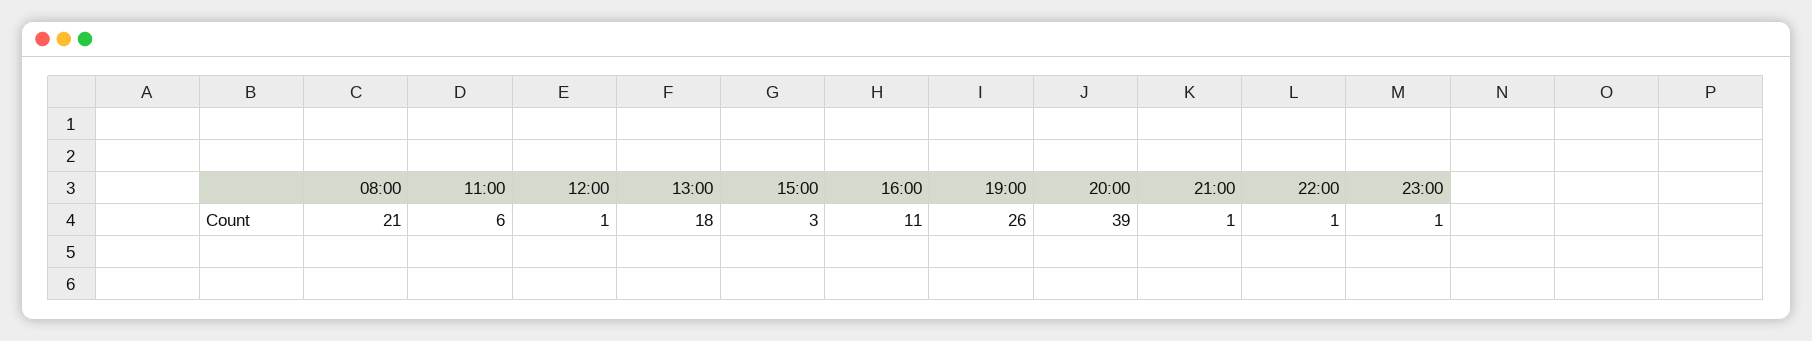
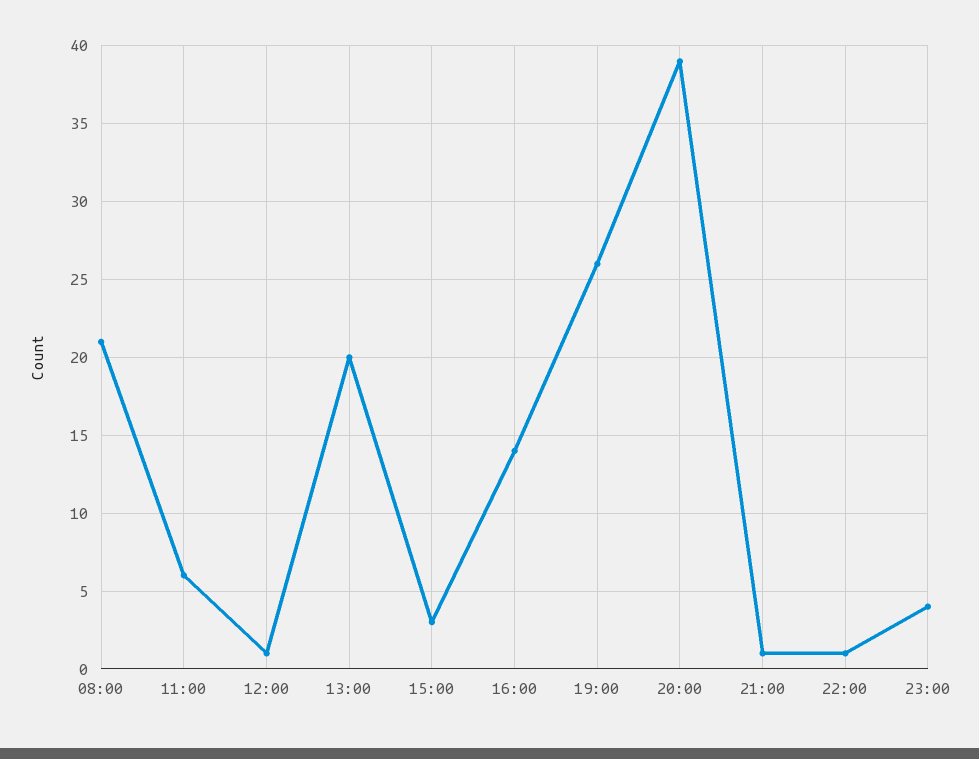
  {
    "08:00": 21,
    "11:00": 6,
    "12:00": 1,
-   "13:00": 18,
+   "13:00": 20,
    "15:00": 3,
-   "16:00": 11,
+   "16:00": 14,
    "19:00": 26,
    "20:00": 39,
    "21:00": 1,
    "22:00": 1,
-   "23:00": 1
+   "23:00": 4
  }

